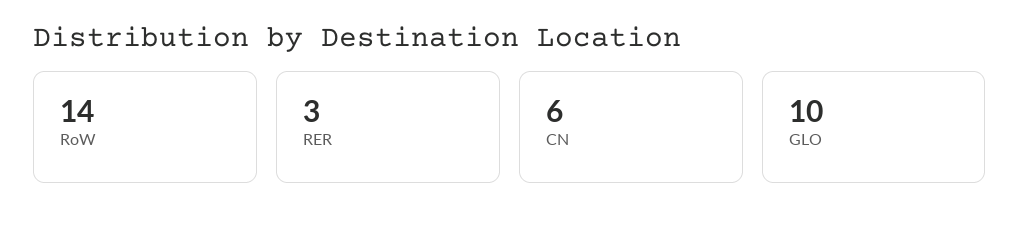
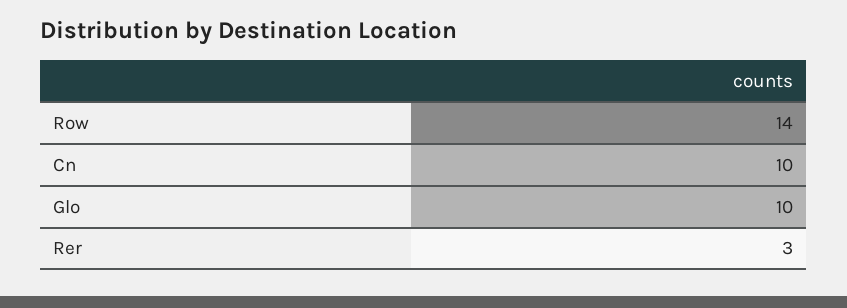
  {
    "RoW": 14,
    "RER": 3,
-   "CN": 6,
+   "CN": 10,
    "GLO": 10
  }

